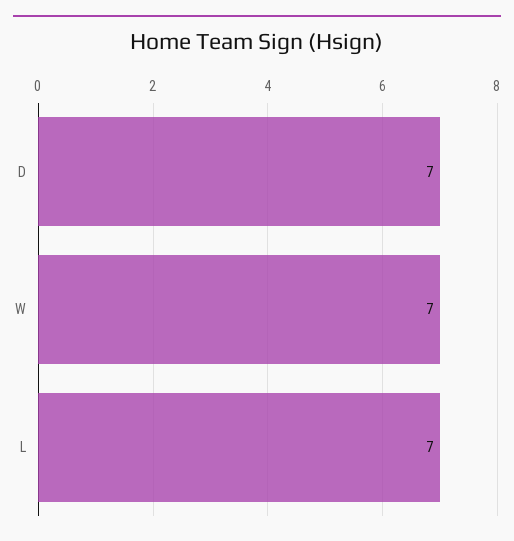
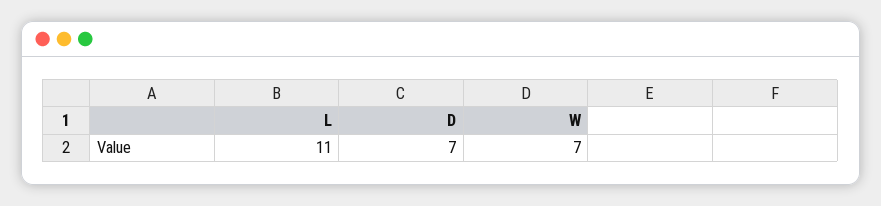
  {
    "D": 7,
    "W": 7,
-   "L": 7
+   "L": 11
  }

